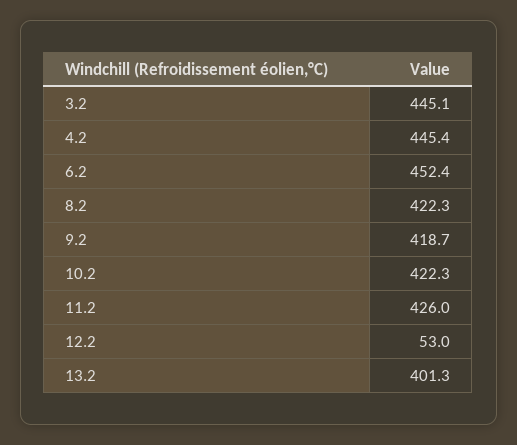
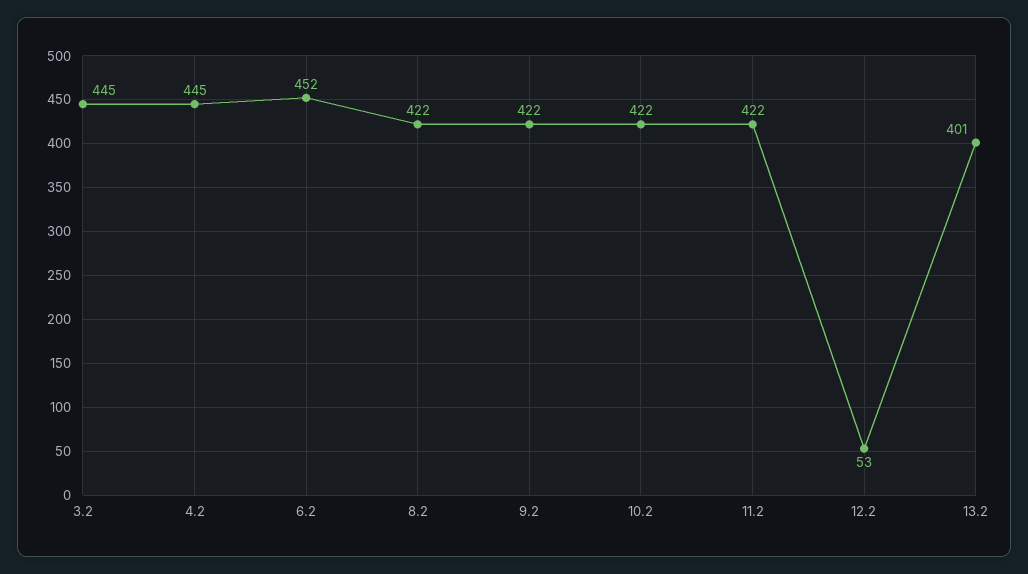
  {
    "3.2": 445.1,
    "4.2": 445.4,
    "6.2": 452.4,
    "8.2": 422.3,
-   "9.2": 418.7,
+   "9.2": 422,
    "10.2": 422.3,
-   "11.2": 426,
+   "11.2": 422,
    "12.2": 53,
    "13.2": 401.3
  }

